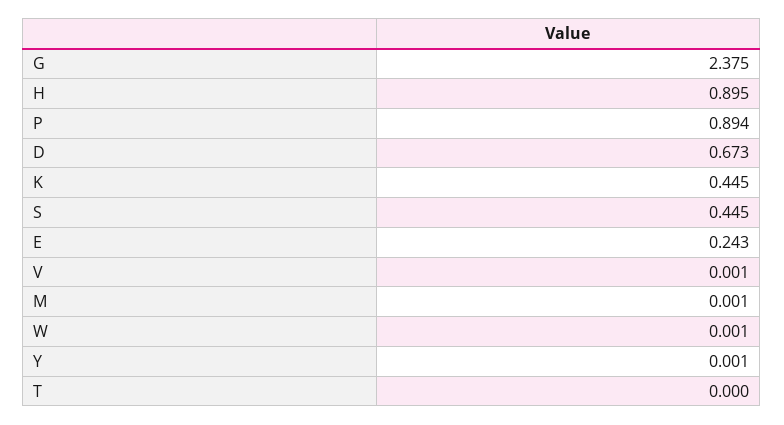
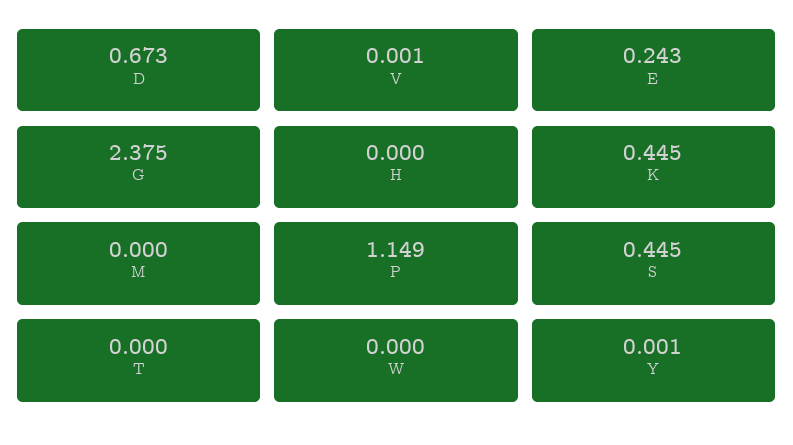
  {
    "G": 2.375,
-   "H": 0.895,
+   "H": 0,
-   "P": 0.894,
+   "P": 1.149,
    "D": 0.673,
    "K": 0.445,
    "S": 0.445,
    "E": 0.243,
    "V": 0.001,
-   "M": 0.001,
+   "M": 0,
-   "W": 0.001,
+   "W": 0,
    "Y": 0.001,
    "T": 0
  }

